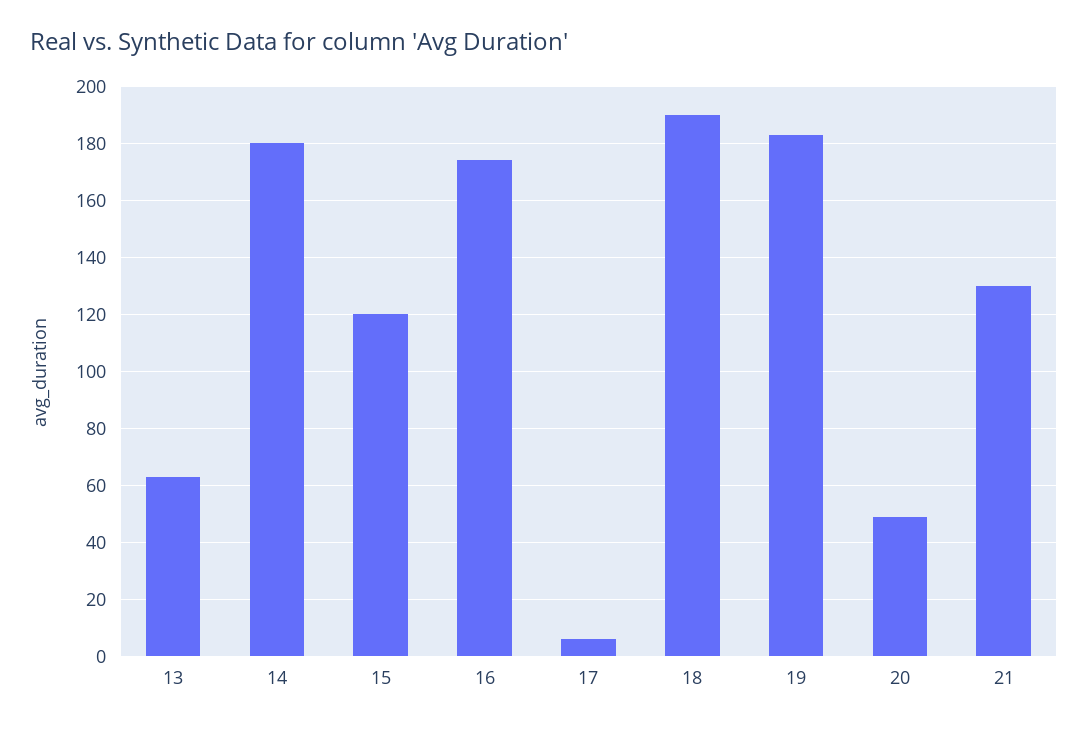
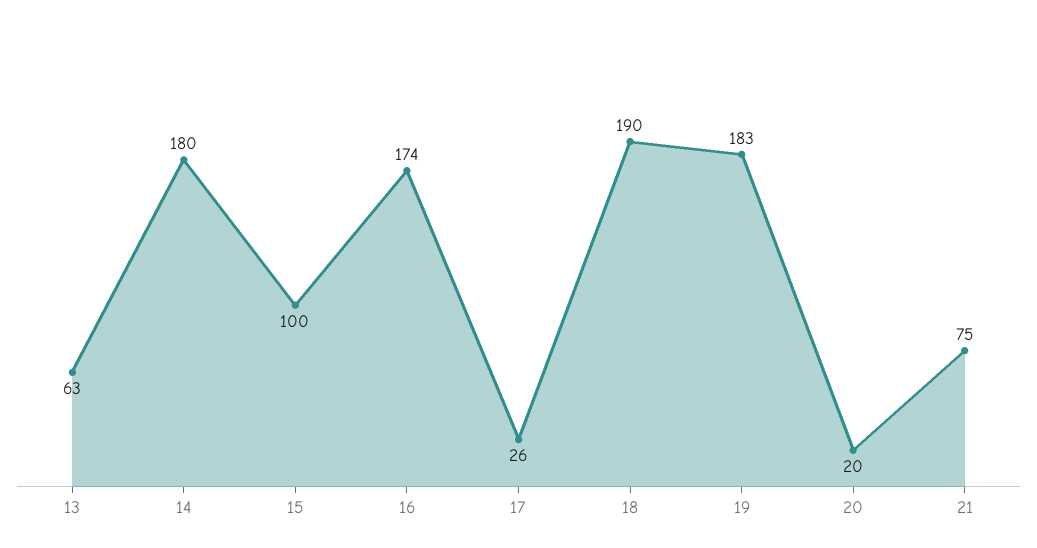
  {
    "13": 63,
    "14": 180,
-   "15": 120,
+   "15": 100,
    "16": 174,
-   "17": 5,
+   "17": 26,
    "18": 190,
    "19": 183,
-   "20": 50,
+   "20": 20,
-   "21": 130
+   "21": 75
  }

